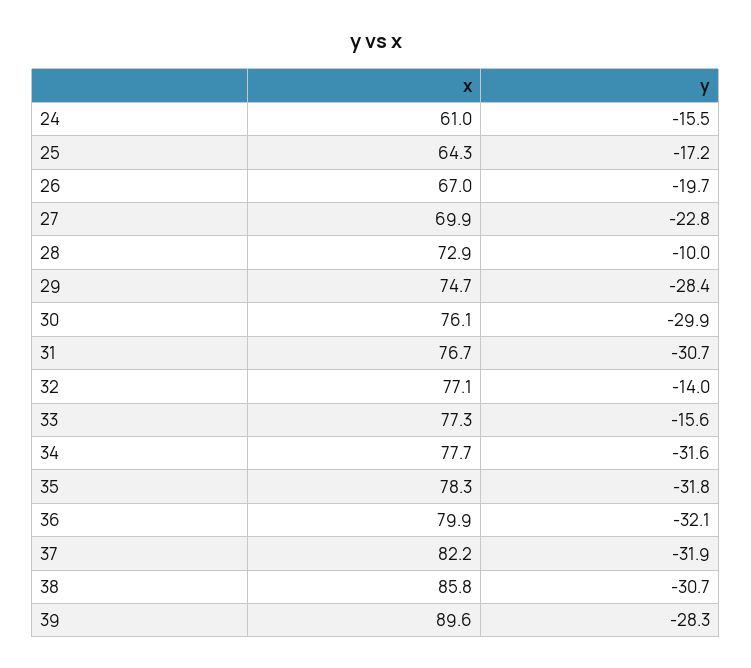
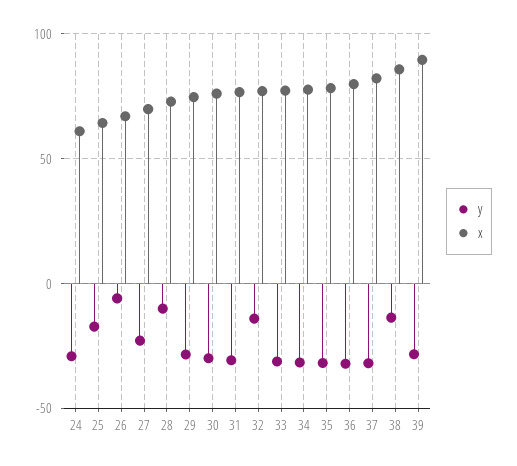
  {
    "x": {
      "24": 61,
      "25": 64.3,
      "26": 67,
      "27": 69.9,
      "28": 72.9,
      "29": 74.7,
      "30": 76.1,
      "31": 76.7,
      "32": 77.1,
      "33": 77.3,
      "34": 77.7,
      "35": 78.3,
      "36": 79.9,
      "37": 82.2,
      "38": 85.8,
      "39": 89.6
    },
    "y": {
-     "24": -15.5,
+     "24": -30,
      "25": -17.2,
-     "26": -19.7,
+     "26": -5,
      "27": -22.8,
      "28": -10,
      "29": -28.4,
      "30": -29.9,
      "31": -30.7,
      "32": -14,
-     "33": -15.6,
+     "33": -30,
      "34": -31.6,
      "35": -31.8,
      "36": -32.1,
      "37": -31.9,
-     "38": -30.7,
+     "38": -15,
      "39": -28.3
    }
  }

